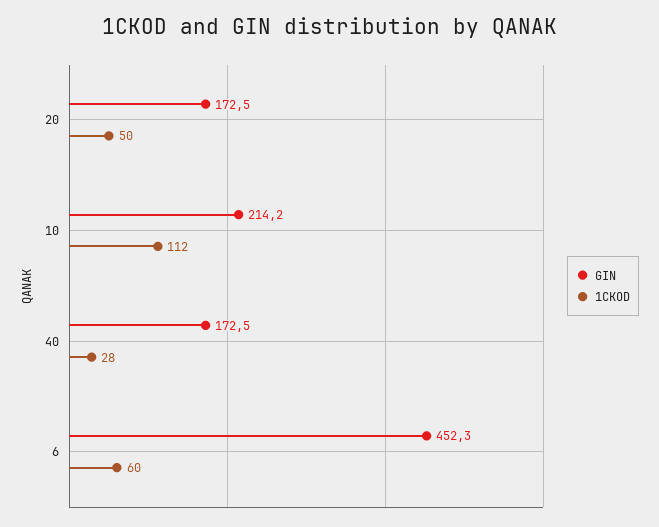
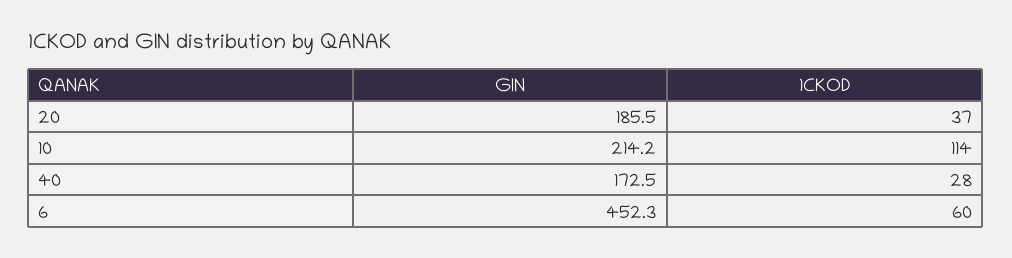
  {
    "GIN": {
-     "20": 172.5,
+     "20": 185.5,
      "10": 214.2,
      "40": 172.5,
      "6": 452.3
    },
    "1CKOD": {
-     "20": 50,
+     "20": 37,
-     "10": 112,
+     "10": 114,
      "40": 28,
      "6": 60
    }
  }

